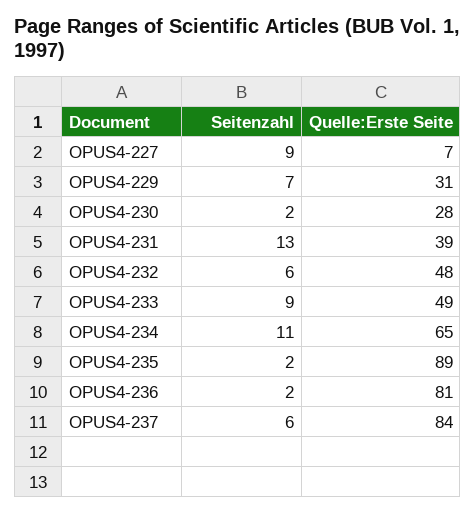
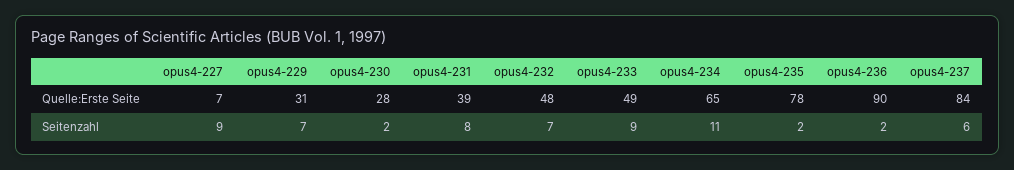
  {
    "Seitenzahl": {
      "OPUS4-227": 9,
      "OPUS4-229": 7,
      "OPUS4-230": 2,
-     "OPUS4-231": 13,
+     "OPUS4-231": 8,
-     "OPUS4-232": 6,
+     "OPUS4-232": 7,
      "OPUS4-233": 9,
      "OPUS4-234": 11,
      "OPUS4-235": 2,
      "OPUS4-236": 2,
      "OPUS4-237": 6
    },
    "Quelle:Erste Seite": {
      "OPUS4-227": 7,
      "OPUS4-229": 31,
      "OPUS4-230": 28,
      "OPUS4-231": 39,
      "OPUS4-232": 48,
      "OPUS4-233": 49,
      "OPUS4-234": 65,
-     "OPUS4-235": 89,
+     "OPUS4-235": 78,
-     "OPUS4-236": 81,
+     "OPUS4-236": 90,
      "OPUS4-237": 84
    }
  }

